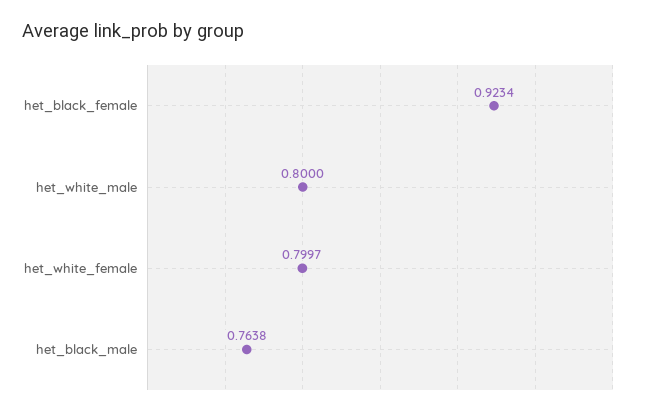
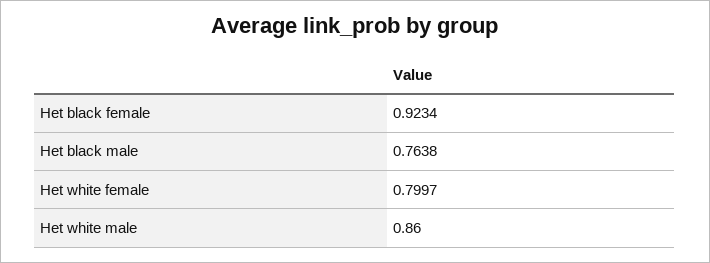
  {
    "het_black_female": 0.9234,
-   "het_white_male": 0.8,
+   "het_white_male": 0.86,
    "het_white_female": 0.7997,
    "het_black_male": 0.7638
  }

